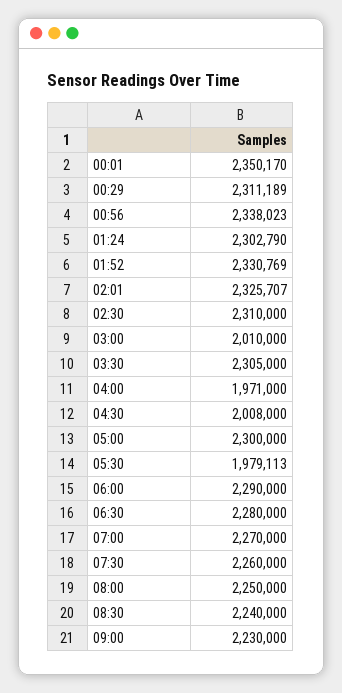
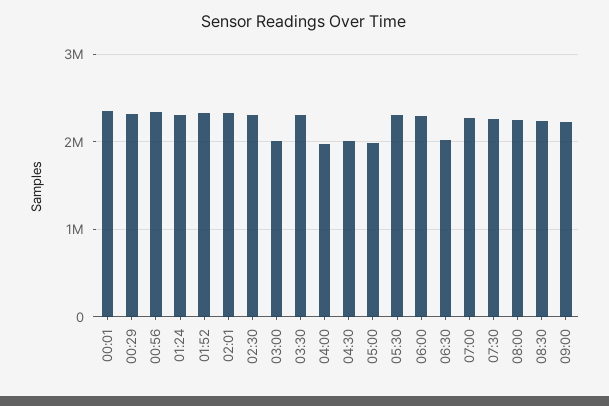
  {
    "00:01": 2350170,
    "00:29": 2311189,
    "00:56": 2338023,
    "01:24": 2302790,
    "01:52": 2330769,
    "02:01": 2325707,
    "02:30": 2310000,
    "03:00": 2010000,
    "03:30": 2305000,
    "04:00": 1971000,
    "04:30": 2008000,
-   "05:00": 2300000,
+   "05:00": 2000000,
-   "05:30": 1979113,
+   "05:30": 2300000,
    "06:00": 2290000,
-   "06:30": 2280000,
+   "06:30": 2000000,
    "07:00": 2270000,
    "07:30": 2260000,
    "08:00": 2250000,
    "08:30": 2240000,
    "09:00": 2230000
  }

